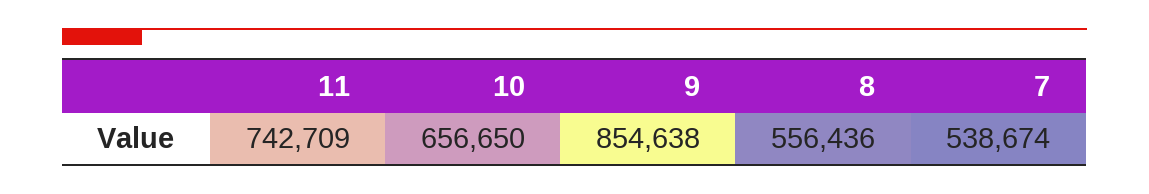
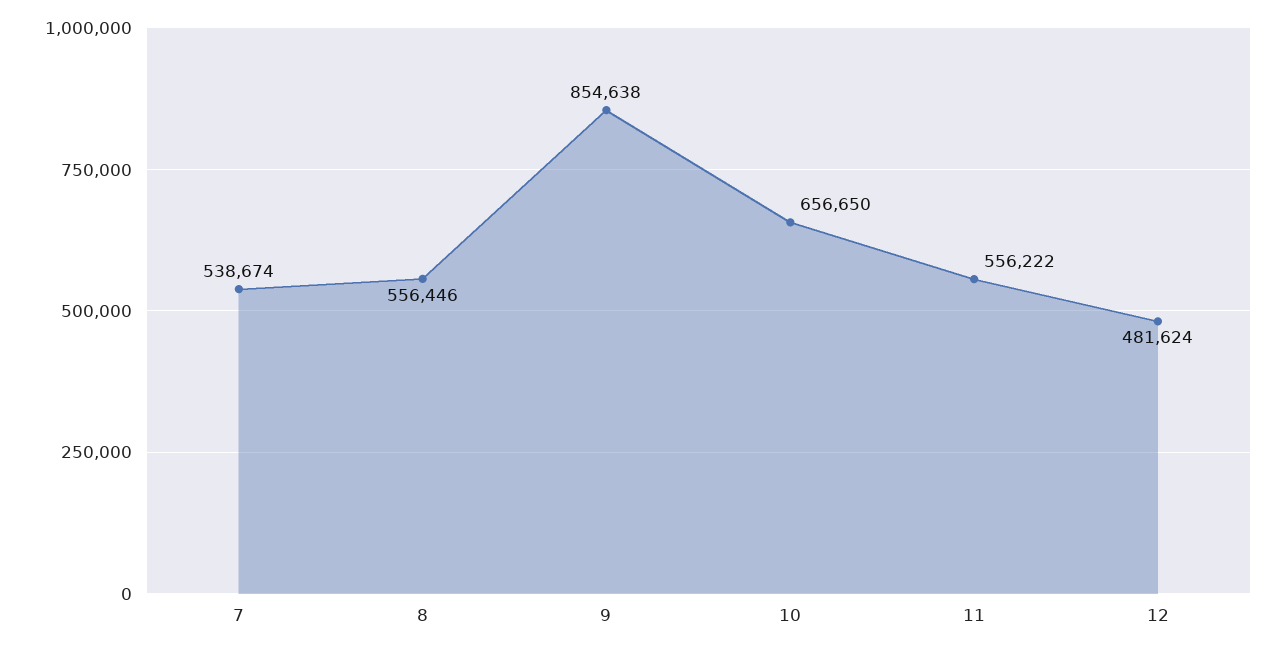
  {
-   "11": 742709,
+   "11": 556222,
    "10": 656650,
    "9": 854638,
-   "8": 556436,
+   "8": 556446,
-   "7": 538674
+   "7": 538674,
+   "12": 481624
  }

